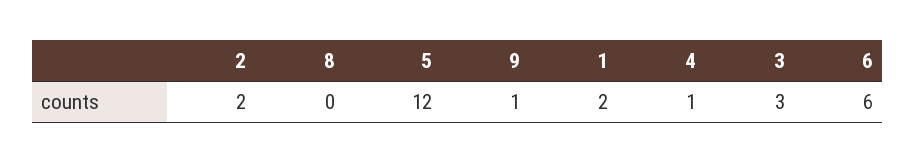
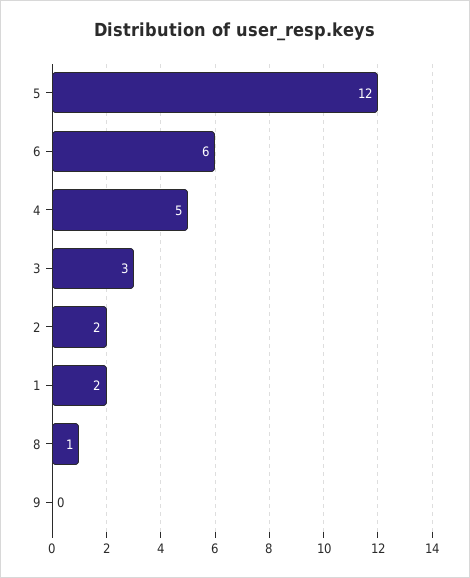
  {
    "2": 2,
-   "8": 0,
+   "8": 1,
    "5": 12,
-   "9": 1,
+   "9": 0,
    "1": 2,
-   "4": 1,
+   "4": 5,
    "3": 3,
    "6": 6
  }

